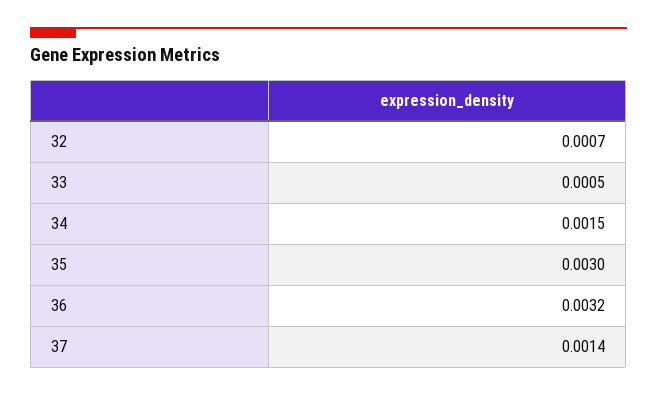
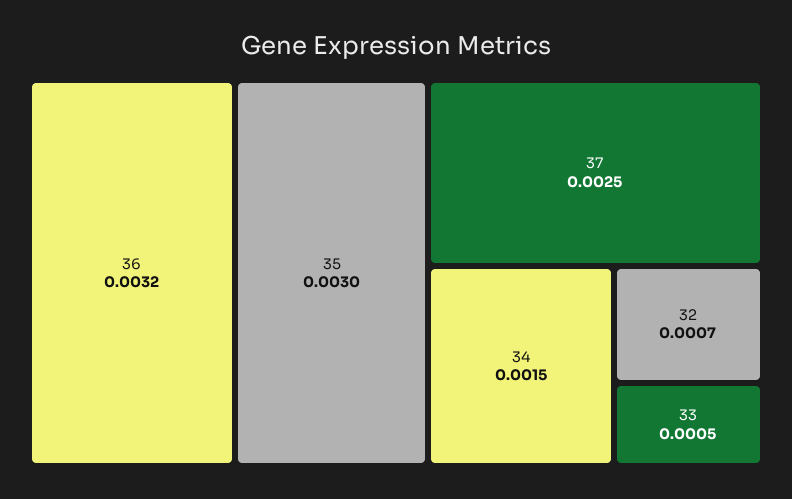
  {
    "32": 0.0007,
    "33": 0.0005,
    "34": 0.0015,
    "35": 0.003,
    "36": 0.0032,
-   "37": 0.0014
+   "37": 0.0025
  }

